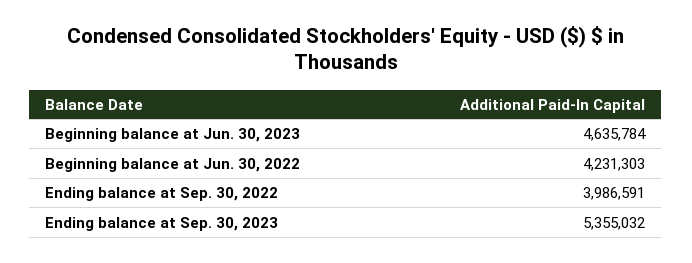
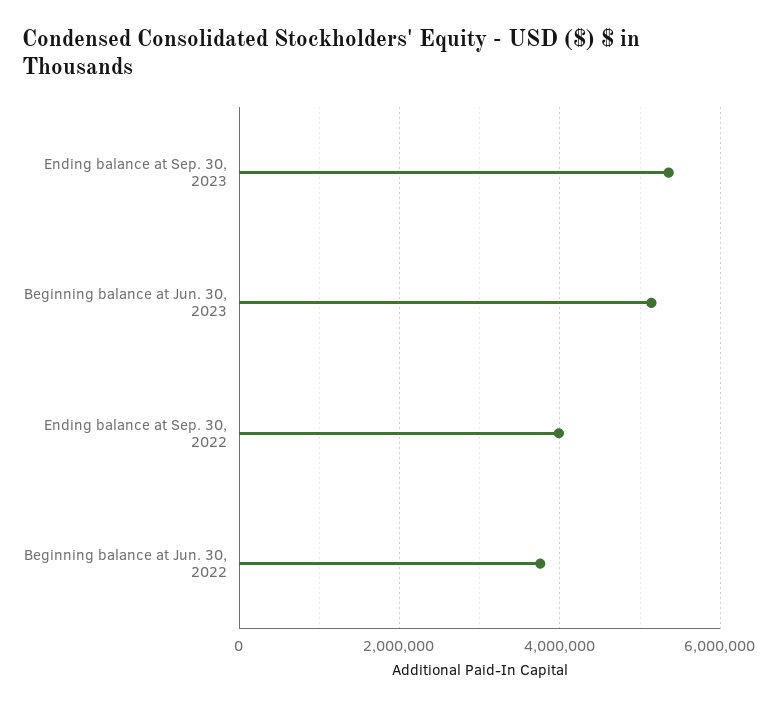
  {
-   "Beginning balance at Jun. 30, 2023": 4635784,
+   "Beginning balance at Jun. 30, 2023": 5200000,
-   "Beginning balance at Jun. 30, 2022": 4231303,
+   "Beginning balance at Jun. 30, 2022": 3800000,
    "Ending balance at Sep. 30, 2022": 3986591,
    "Ending balance at Sep. 30, 2023": 5355032
  }

